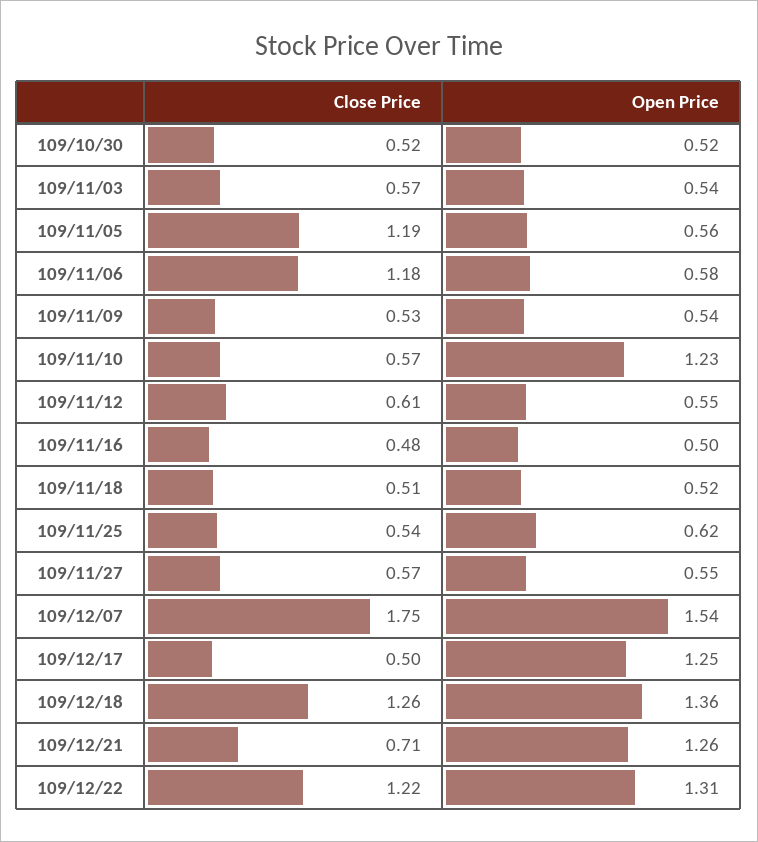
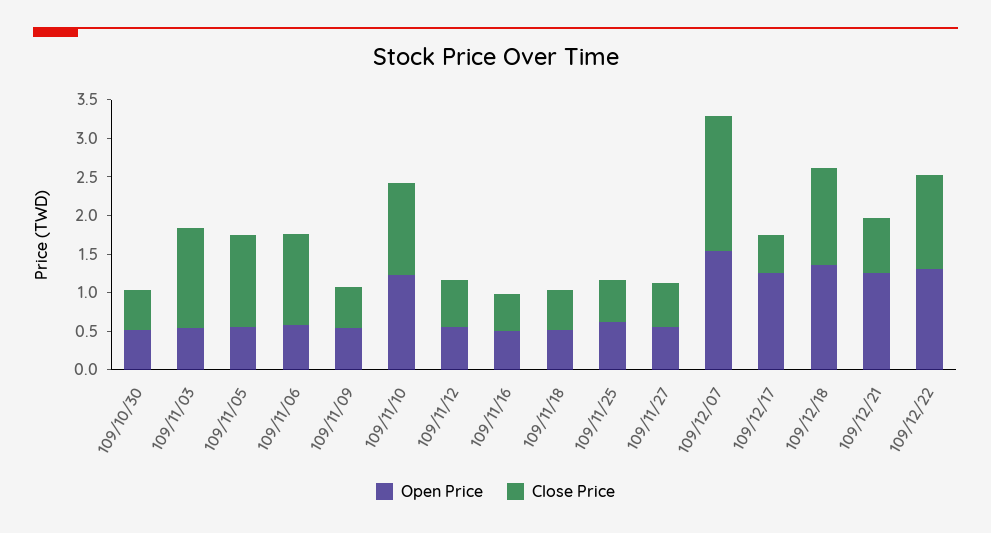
  {
    "Close Price": {
      "109/10/30": 0.52,
-     "109/11/03": 0.57,
+     "109/11/03": 1.25,
      "109/11/05": 1.19,
      "109/11/06": 1.18,
      "109/11/09": 0.53,
-     "109/11/10": 0.57,
+     "109/11/10": 1.25,
      "109/11/12": 0.61,
      "109/11/16": 0.48,
      "109/11/18": 0.51,
      "109/11/25": 0.54,
      "109/11/27": 0.57,
      "109/12/07": 1.75,
      "109/12/17": 0.5,
      "109/12/18": 1.26,
      "109/12/21": 0.71,
      "109/12/22": 1.22
    },
    "Open Price": {
      "109/10/30": 0.52,
      "109/11/03": 0.54,
      "109/11/05": 0.56,
      "109/11/06": 0.58,
      "109/11/09": 0.54,
      "109/11/10": 1.23,
      "109/11/12": 0.55,
      "109/11/16": 0.5,
      "109/11/18": 0.52,
      "109/11/25": 0.62,
      "109/11/27": 0.55,
      "109/12/07": 1.54,
      "109/12/17": 1.25,
      "109/12/18": 1.36,
      "109/12/21": 1.26,
      "109/12/22": 1.31
    }
  }

